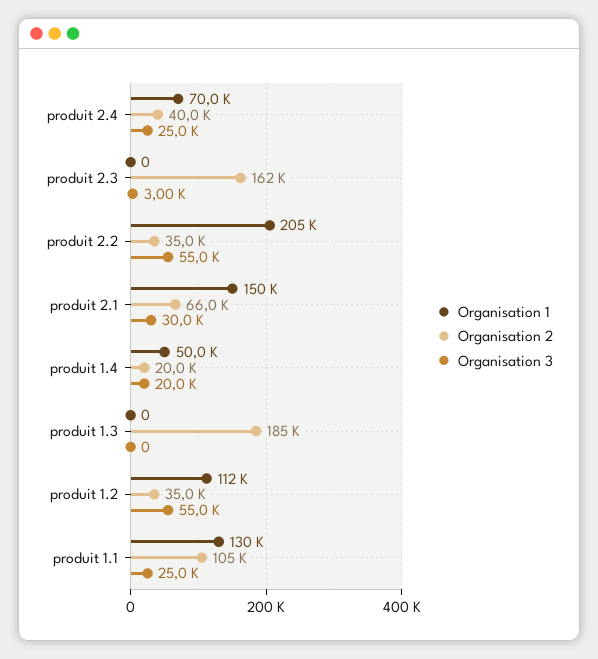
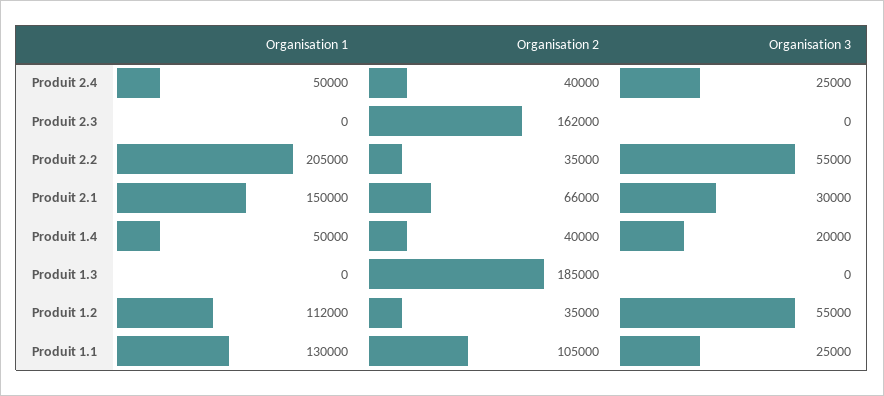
  {
    "Organisation 1": {
-     "produit 2.4": 70000,
+     "produit 2.4": 50000,
      "produit 2.3": 0,
      "produit 2.2": 205000,
      "produit 2.1": 150000,
      "produit 1.4": 50000,
      "produit 1.3": 0,
      "produit 1.2": 112000,
      "produit 1.1": 130000
    },
    "Organisation 2": {
      "produit 2.4": 40000,
      "produit 2.3": 162000,
      "produit 2.2": 35000,
      "produit 2.1": 66000,
-     "produit 1.4": 20000,
+     "produit 1.4": 40000,
      "produit 1.3": 185000,
      "produit 1.2": 35000,
      "produit 1.1": 105000
    },
    "Organisation 3": {
      "produit 2.4": 25000,
-     "produit 2.3": 3000,
+     "produit 2.3": 0,
      "produit 2.2": 55000,
      "produit 2.1": 30000,
      "produit 1.4": 20000,
      "produit 1.3": 0,
      "produit 1.2": 55000,
      "produit 1.1": 25000
    }
  }

